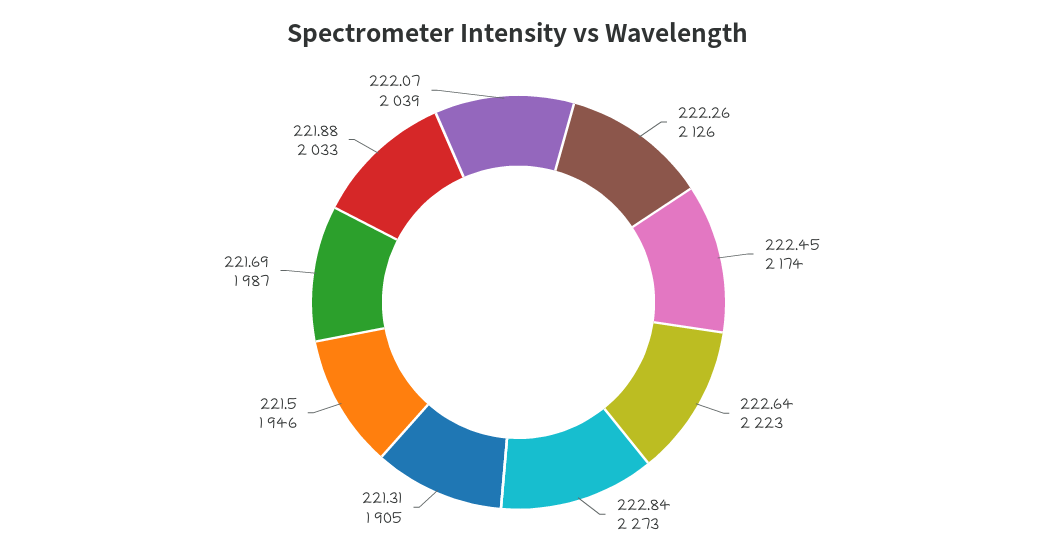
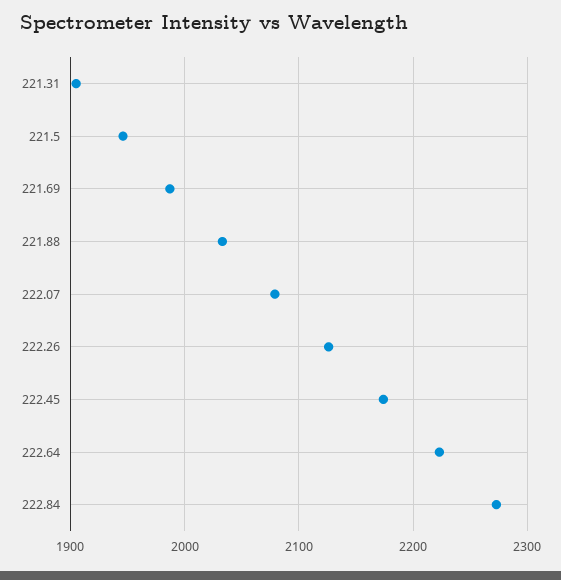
  {
    "222.26": 2126,
    "222.45": 2174,
    "222.64": 2223,
    "222.84": 2273,
    "221.31": 1905,
    "221.5": 1946,
    "221.69": 1987,
    "221.88": 2033,
-   "222.07": 2039
+   "222.07": 2080
  }

